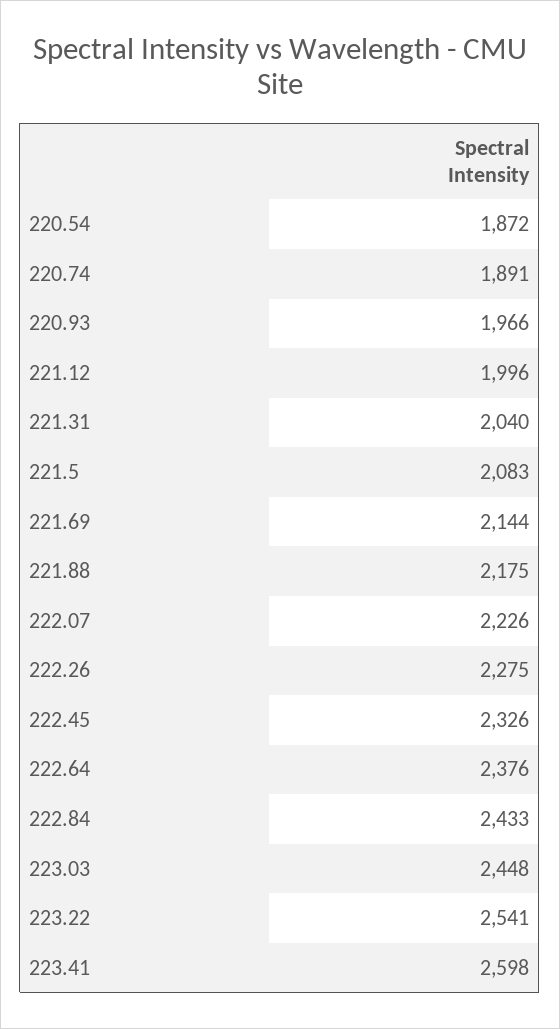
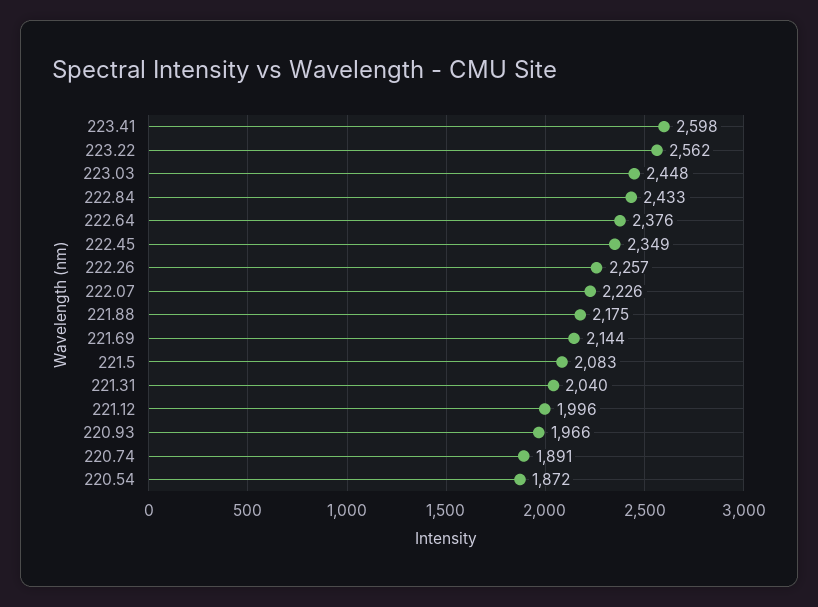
  {
    "220.54": 1872,
    "220.74": 1891,
    "220.93": 1966,
    "221.12": 1996,
    "221.31": 2040,
    "221.5": 2083,
    "221.69": 2144,
    "221.88": 2175,
    "222.07": 2226,
-   "222.26": 2275,
+   "222.26": 2257,
-   "222.45": 2326,
+   "222.45": 2349,
    "222.64": 2376,
    "222.84": 2433,
    "223.03": 2448,
-   "223.22": 2541,
+   "223.22": 2562,
    "223.41": 2598
  }

